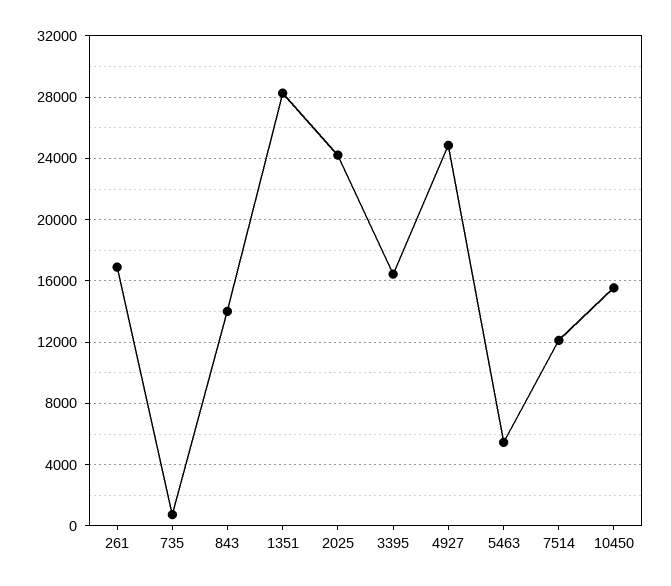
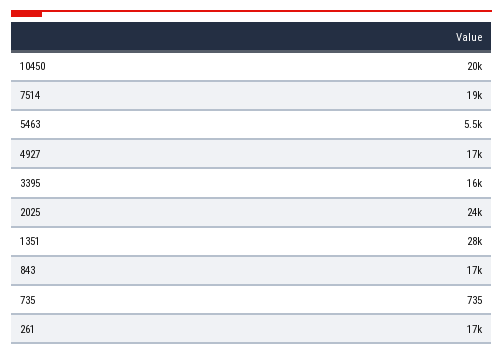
  {
    "261": 17000,
    "735": 735,
-   "843": 14000,
+   "843": 17000,
    "1351": 28000,
    "2025": 24000,
    "3395": 16000,
-   "4927": 25000,
+   "4927": 17000,
    "5463": 5500,
-   "7514": 12000,
+   "7514": 19000,
-   "10450": 15500
+   "10450": 20000
  }

